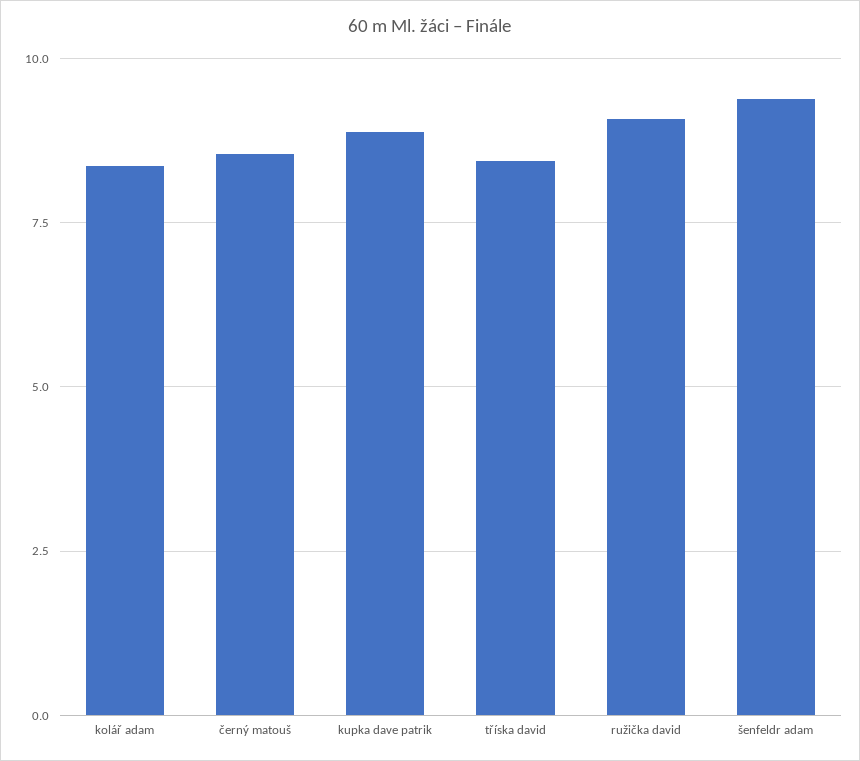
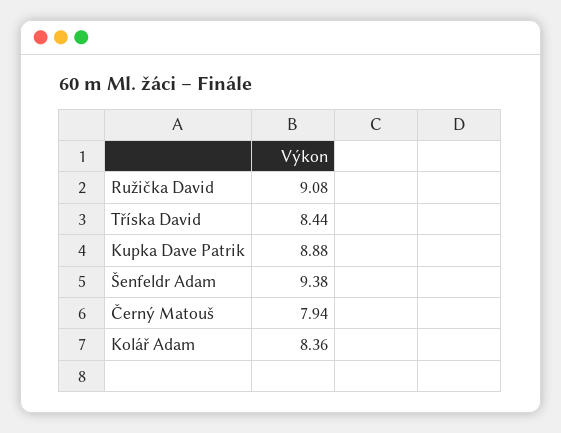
  {
    "kolář adam": 8.36,
-   "černý matouš": 8.5,
+   "černý matouš": 7.94,
    "kupka dave patrik": 8.88,
    "tříska david": 8.44,
    "ružička david": 9.08,
    "šenfeldr adam": 9.38
  }

